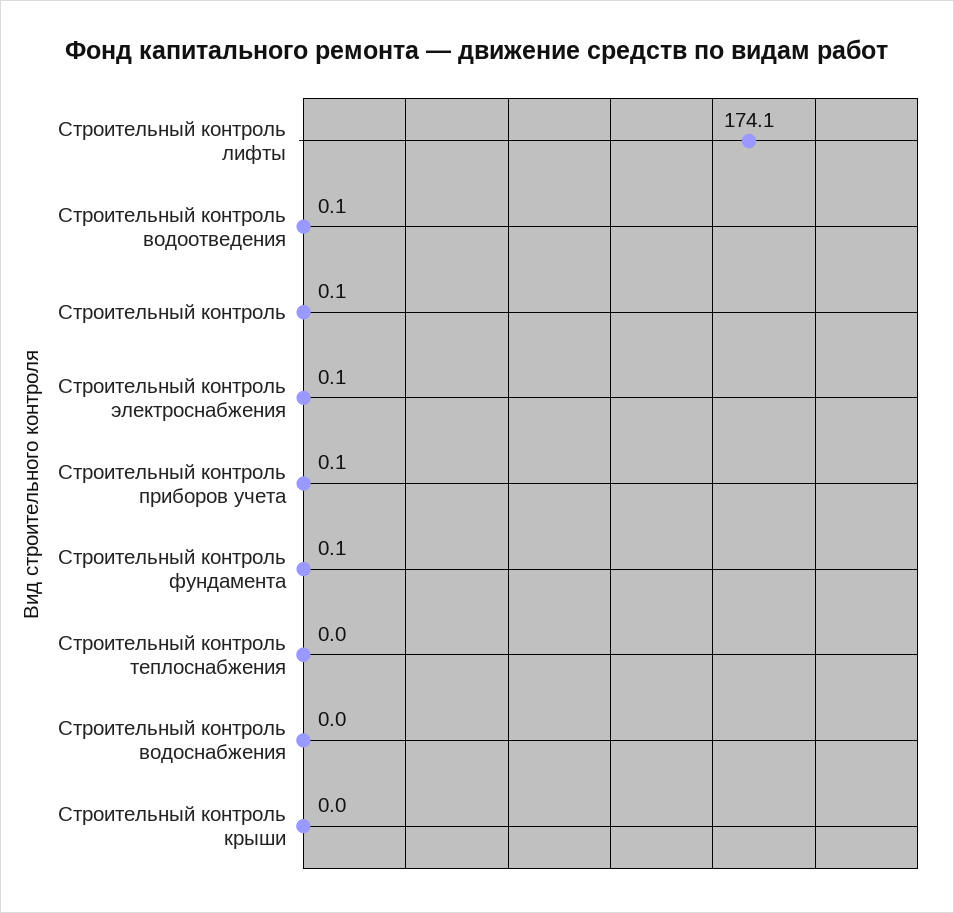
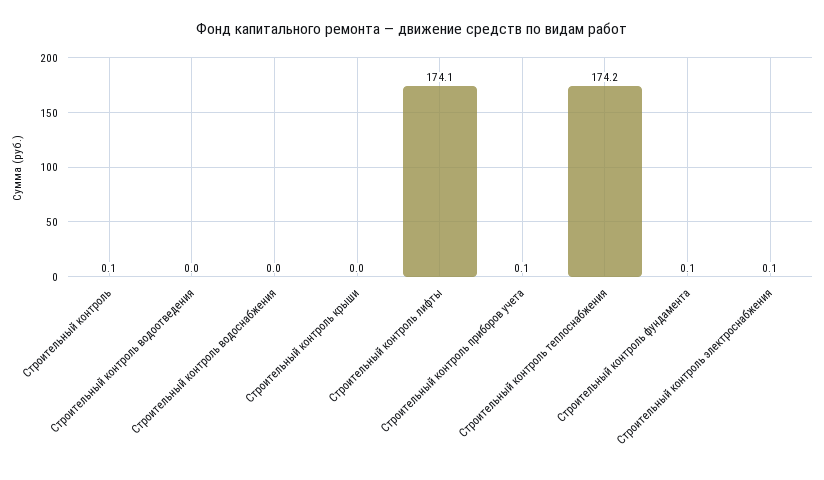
  {
    "Строительный контроль лифты": 174.1,
-   "Строительный контроль водоотведения": 0.1,
+   "Строительный контроль водоотведения": 0,
    "Строительный контроль": 0.1,
    "Строительный контроль электроснабжения": 0.1,
    "Строительный контроль приборов учета": 0.1,
    "Строительный контроль фундамента": 0.1,
-   "Строительный контроль теплоснабжения": 0,
+   "Строительный контроль теплоснабжения": 174.2,
    "Строительный контроль водоснабжения": 0,
    "Строительный контроль крыши": 0
  }

